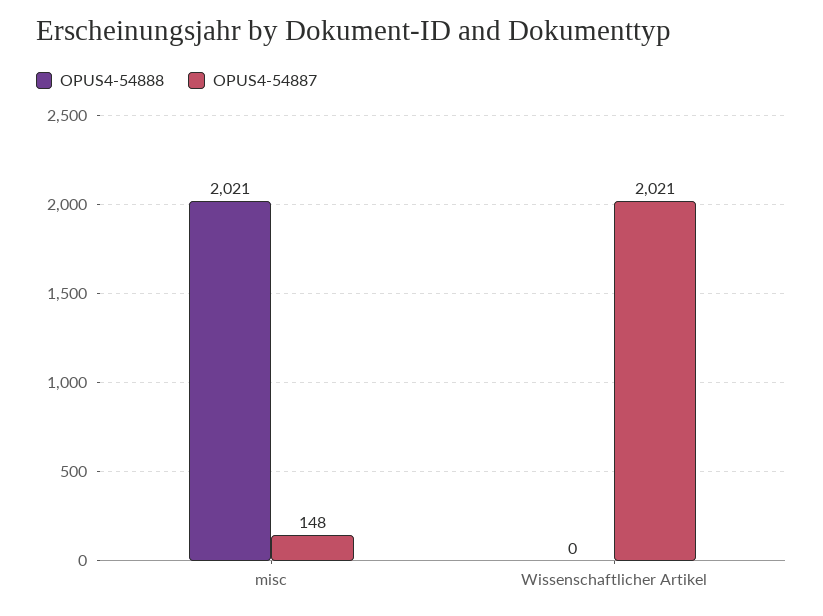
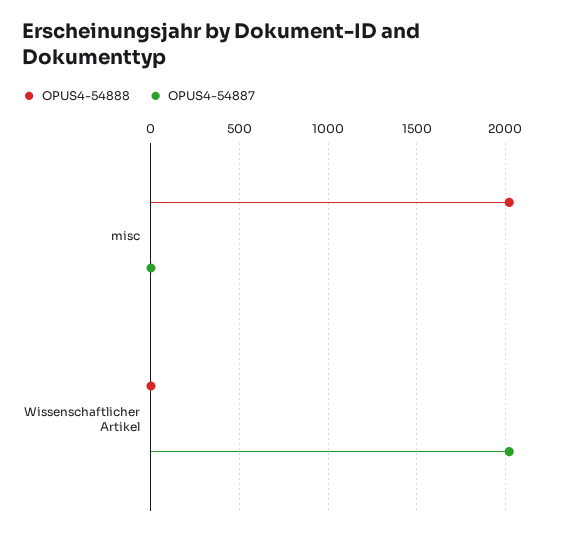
  {
    "OPUS4-54888": {
      "misc": 2021,
      "Wissenschaftlicher Artikel": 0
    },
    "OPUS4-54887": {
-     "misc": 148,
+     "misc": 0,
      "Wissenschaftlicher Artikel": 2021
    }
  }

